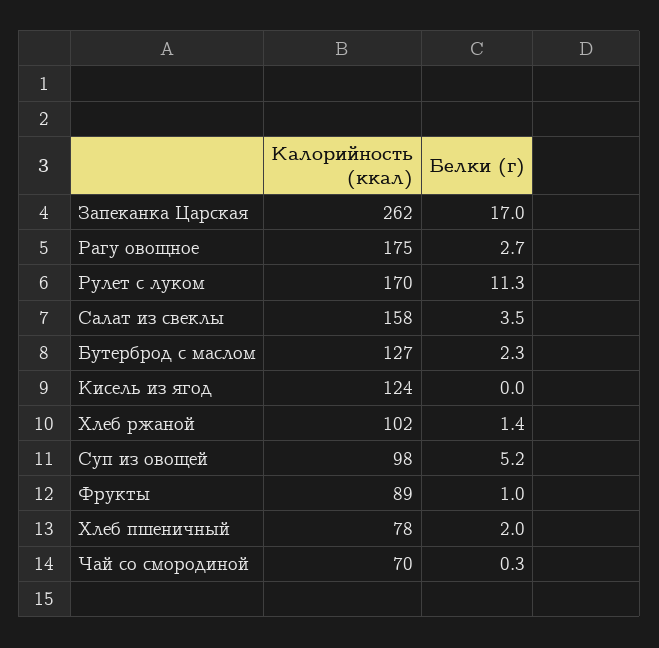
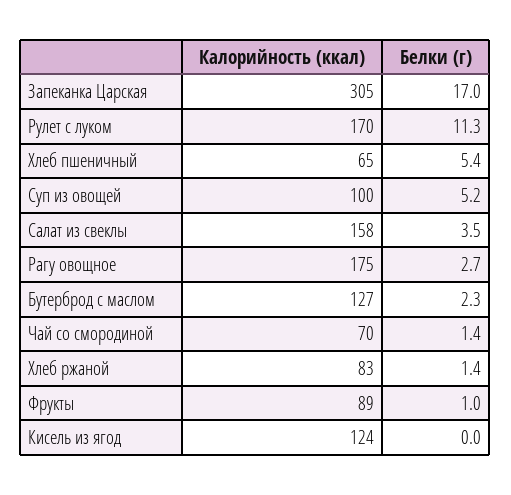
  {
    "Калорийность (ккал)": {
-     "Запеканка Царская": 262,
+     "Запеканка Царская": 305,
      "Рагу овощное": 175,
      "Рулет с луком": 170,
      "Салат из свеклы": 158,
      "Бутерброд с маслом": 127,
      "Кисель из ягод": 124,
-     "Хлеб ржаной": 102,
+     "Хлеб ржаной": 83,
-     "Суп из овощей": 98,
+     "Суп из овощей": 100,
      "Фрукты": 89,
-     "Хлеб пшеничный": 78,
+     "Хлеб пшеничный": 65,
      "Чай со смородиной": 70
    },
    "Белки (г)": {
      "Запеканка Царская": 17,
      "Рагу овощное": 2.7,
      "Рулет с луком": 11.3,
      "Салат из свеклы": 3.5,
      "Бутерброд с маслом": 2.3,
      "Кисель из ягод": 0,
      "Хлеб ржаной": 1.4,
      "Суп из овощей": 5.2,
      "Фрукты": 1,
-     "Хлеб пшеничный": 2,
+     "Хлеб пшеничный": 5.4,
-     "Чай со смородиной": 0.3
+     "Чай со смородиной": 1.4
    }
  }

